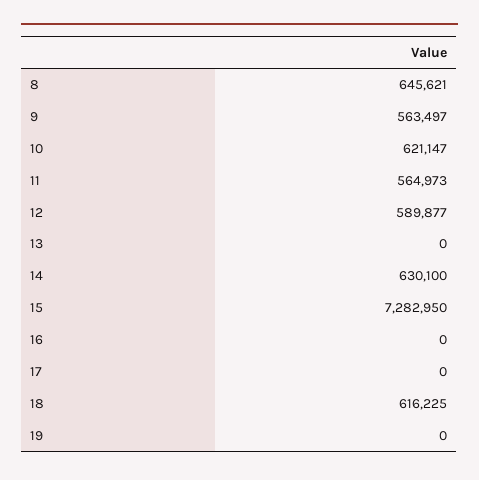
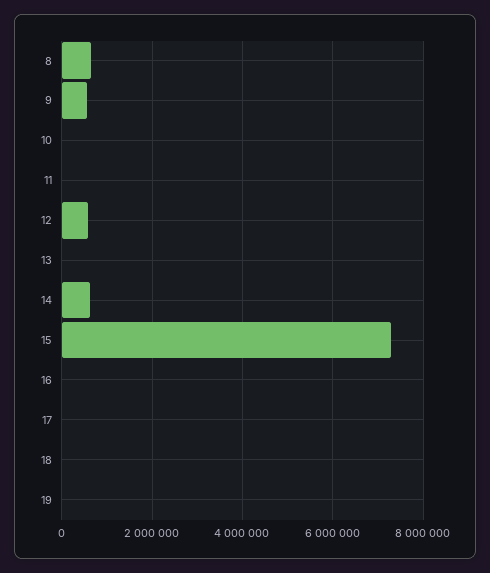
  {
    "8": 645621,
    "9": 563497,
-   "10": 621147,
+   "10": 0,
-   "11": 564973,
+   "11": 0,
    "12": 589877,
    "13": 0,
    "14": 630100,
    "15": 7282950,
    "16": 0,
    "17": 0,
-   "18": 616225,
+   "18": 0,
    "19": 0
  }

